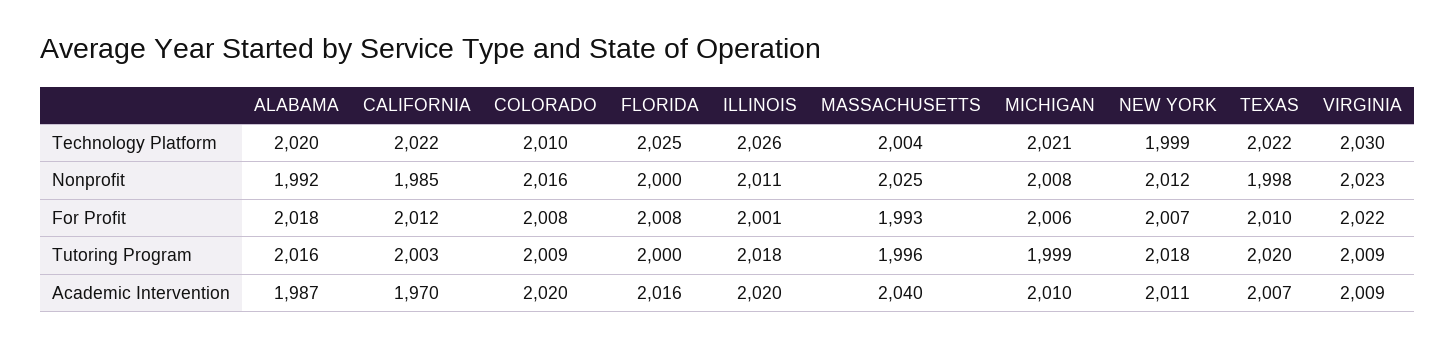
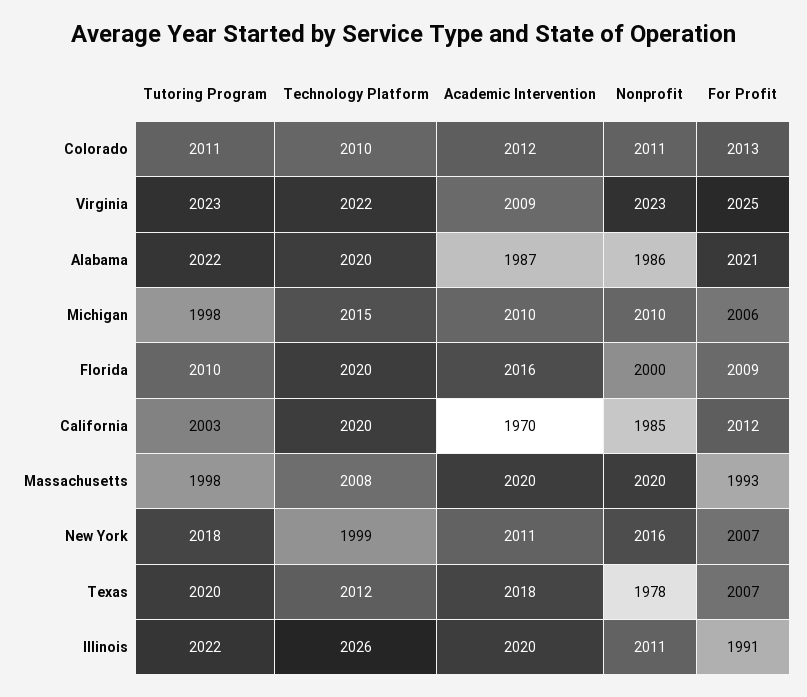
  {
    "ALABAMA": {
      "Technology Platform": 2020,
-     "Nonprofit": 1992,
+     "Nonprofit": 1986,
-     "For Profit": 2018,
+     "For Profit": 2021,
-     "Tutoring Program": 2016,
+     "Tutoring Program": 2022,
      "Academic Intervention": 1987
    },
    "CALIFORNIA": {
-     "Technology Platform": 2022,
+     "Technology Platform": 2020,
      "Nonprofit": 1985,
      "For Profit": 2012,
      "Tutoring Program": 2003,
      "Academic Intervention": 1970
    },
    "COLORADO": {
      "Technology Platform": 2010,
-     "Nonprofit": 2016,
+     "Nonprofit": 2011,
-     "For Profit": 2008,
+     "For Profit": 2013,
-     "Tutoring Program": 2009,
+     "Tutoring Program": 2011,
-     "Academic Intervention": 2020
+     "Academic Intervention": 2012
    },
    "FLORIDA": {
-     "Technology Platform": 2025,
+     "Technology Platform": 2020,
      "Nonprofit": 2000,
-     "For Profit": 2008,
+     "For Profit": 2009,
-     "Tutoring Program": 2000,
+     "Tutoring Program": 2010,
      "Academic Intervention": 2016
    },
    "ILLINOIS": {
      "Technology Platform": 2026,
      "Nonprofit": 2011,
-     "For Profit": 2001,
+     "For Profit": 1991,
-     "Tutoring Program": 2018,
+     "Tutoring Program": 2022,
      "Academic Intervention": 2020
    },
    "MASSACHUSETTS": {
-     "Technology Platform": 2004,
+     "Technology Platform": 2008,
-     "Nonprofit": 2025,
+     "Nonprofit": 2020,
      "For Profit": 1993,
-     "Tutoring Program": 1996,
+     "Tutoring Program": 1998,
-     "Academic Intervention": 2040
+     "Academic Intervention": 2020
    },
    "MICHIGAN": {
-     "Technology Platform": 2021,
+     "Technology Platform": 2015,
-     "Nonprofit": 2008,
+     "Nonprofit": 2010,
      "For Profit": 2006,
-     "Tutoring Program": 1999,
+     "Tutoring Program": 1998,
      "Academic Intervention": 2010
    },
    "NEW YORK": {
      "Technology Platform": 1999,
-     "Nonprofit": 2012,
+     "Nonprofit": 2016,
      "For Profit": 2007,
      "Tutoring Program": 2018,
      "Academic Intervention": 2011
    },
    "TEXAS": {
-     "Technology Platform": 2022,
+     "Technology Platform": 2012,
-     "Nonprofit": 1998,
+     "Nonprofit": 1978,
-     "For Profit": 2010,
+     "For Profit": 2007,
      "Tutoring Program": 2020,
-     "Academic Intervention": 2007
+     "Academic Intervention": 2018
    },
    "VIRGINIA": {
-     "Technology Platform": 2030,
+     "Technology Platform": 2022,
      "Nonprofit": 2023,
-     "For Profit": 2022,
+     "For Profit": 2025,
-     "Tutoring Program": 2009,
+     "Tutoring Program": 2023,
      "Academic Intervention": 2009
    }
  }

